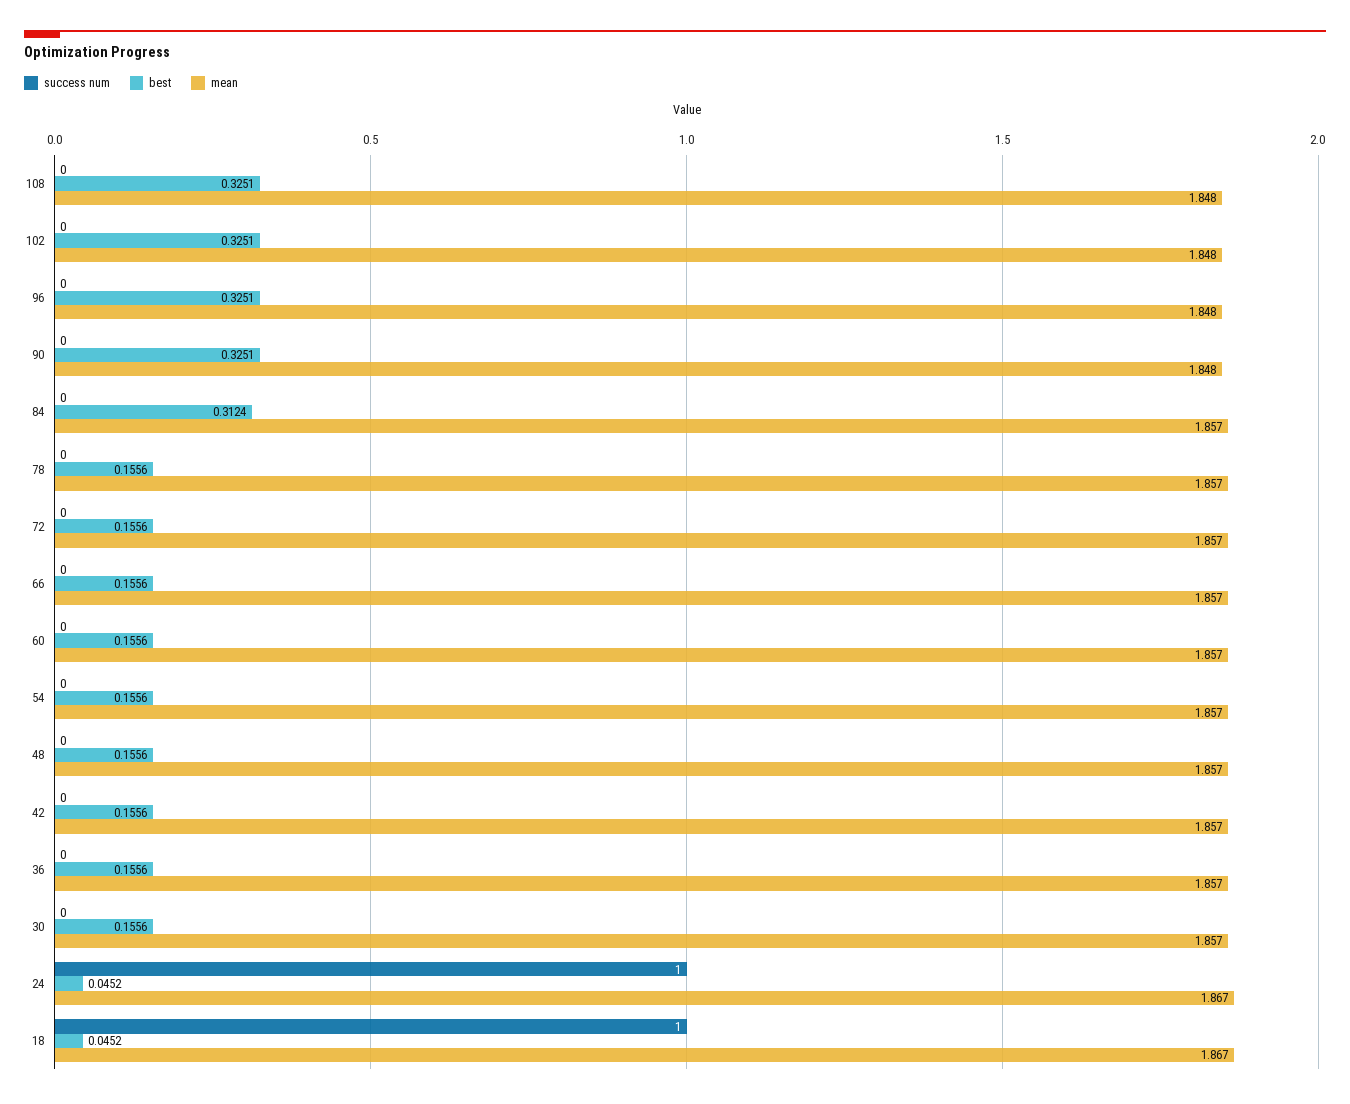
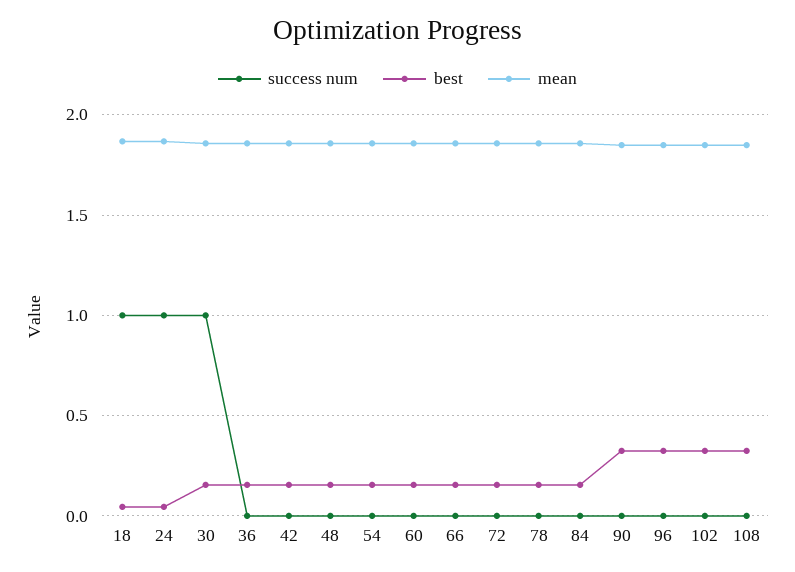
  {
    "success num": {
      "108": 0,
      "102": 0,
      "96": 0,
      "90": 0,
      "84": 0,
      "78": 0,
      "72": 0,
      "66": 0,
      "60": 0,
      "54": 0,
      "48": 0,
      "42": 0,
      "36": 0,
-     "30": 0,
+     "30": 1,
      "24": 1,
      "18": 1
    },
    "best": {
      "108": 0.3251,
      "102": 0.3251,
      "96": 0.3251,
      "90": 0.3251,
-     "84": 0.3124,
+     "84": 0.15,
      "78": 0.1556,
      "72": 0.1556,
      "66": 0.1556,
      "60": 0.1556,
      "54": 0.1556,
      "48": 0.1556,
      "42": 0.1556,
      "36": 0.1556,
      "30": 0.1556,
      "24": 0.0452,
      "18": 0.0452
    },
    "mean": {
      "108": 1.848,
      "102": 1.848,
      "96": 1.848,
      "90": 1.848,
      "84": 1.857,
      "78": 1.857,
      "72": 1.857,
      "66": 1.857,
      "60": 1.857,
      "54": 1.857,
      "48": 1.857,
      "42": 1.857,
      "36": 1.857,
      "30": 1.857,
      "24": 1.867,
      "18": 1.867
    }
  }

